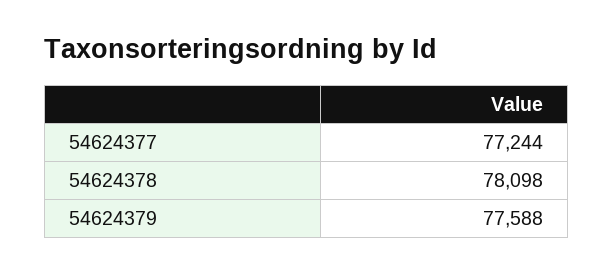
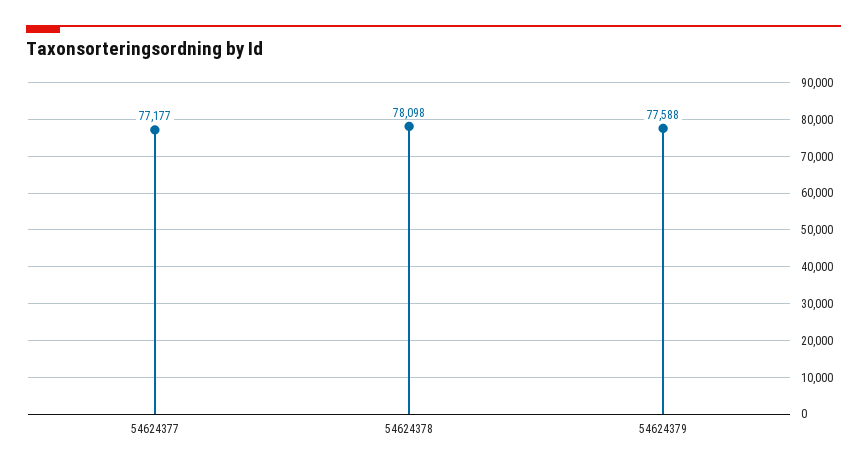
  {
-   "54624377": 77244,
+   "54624377": 77177,
    "54624378": 78098,
    "54624379": 77588
  }

